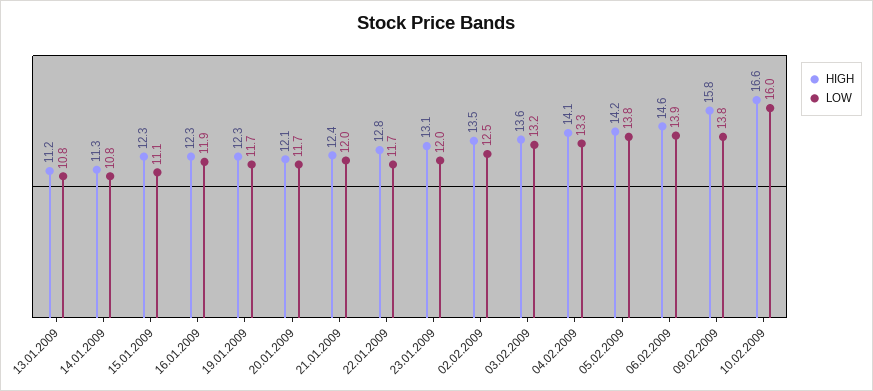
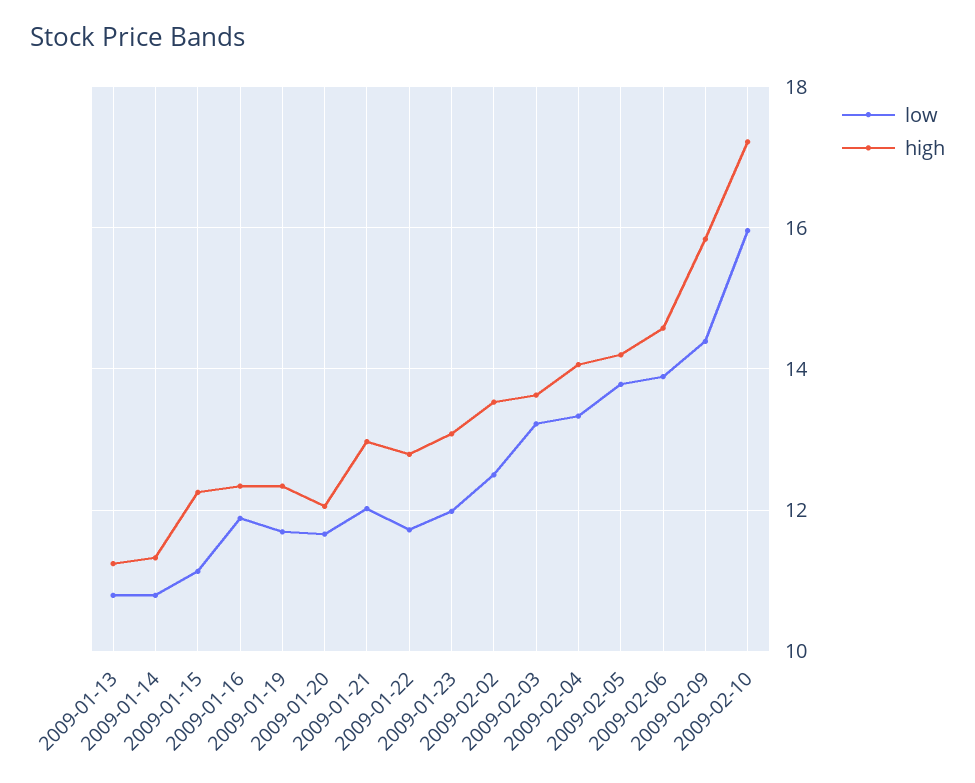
  {
    "HIGH": {
      "13.01.2009": 11.2,
      "14.01.2009": 11.3,
      "15.01.2009": 12.3,
      "16.01.2009": 12.3,
      "19.01.2009": 12.3,
      "20.01.2009": 12.1,
-     "21.01.2009": 12.4,
+     "21.01.2009": 13,
      "22.01.2009": 12.8,
      "23.01.2009": 13.1,
      "02.02.2009": 13.5,
      "03.02.2009": 13.6,
      "04.02.2009": 14.1,
      "05.02.2009": 14.2,
      "06.02.2009": 14.6,
      "09.02.2009": 15.8,
-     "10.02.2009": 16.6
+     "10.02.2009": 17.2
    },
    "LOW": {
      "13.01.2009": 10.8,
      "14.01.2009": 10.8,
      "15.01.2009": 11.1,
      "16.01.2009": 11.9,
      "19.01.2009": 11.7,
      "20.01.2009": 11.7,
      "21.01.2009": 12,
      "22.01.2009": 11.7,
      "23.01.2009": 12,
      "02.02.2009": 12.5,
      "03.02.2009": 13.2,
      "04.02.2009": 13.3,
      "05.02.2009": 13.8,
      "06.02.2009": 13.9,
-     "09.02.2009": 13.8,
+     "09.02.2009": 14.4,
      "10.02.2009": 16
    }
  }

